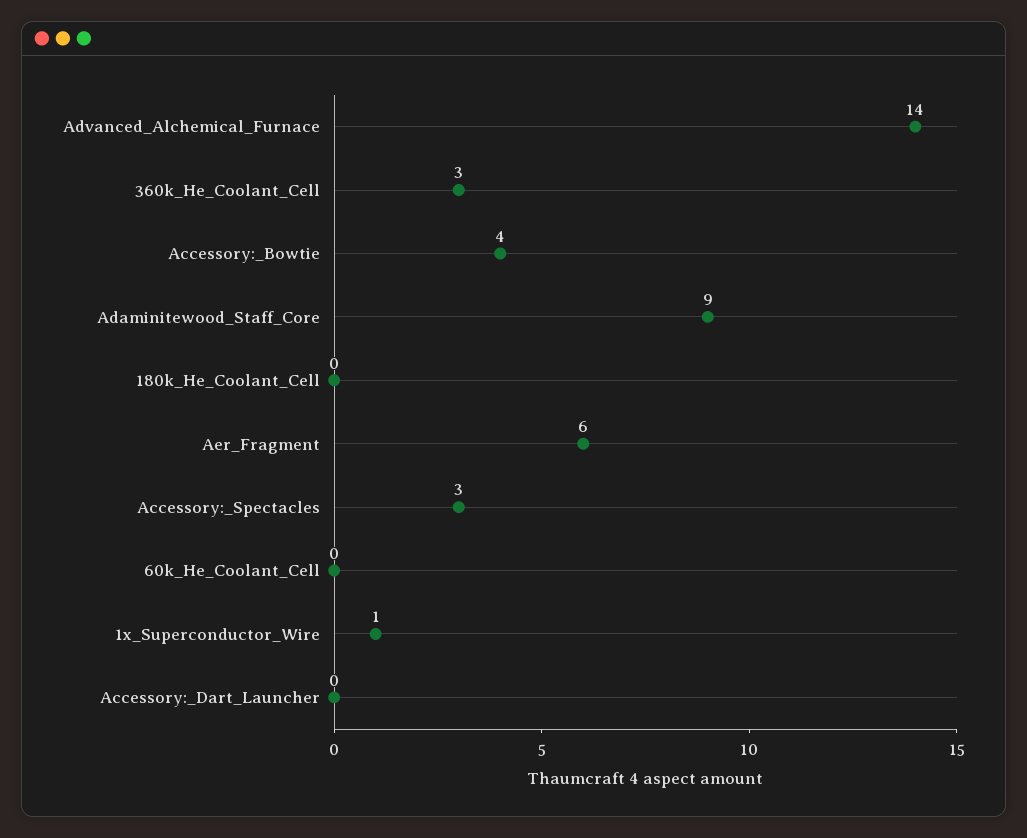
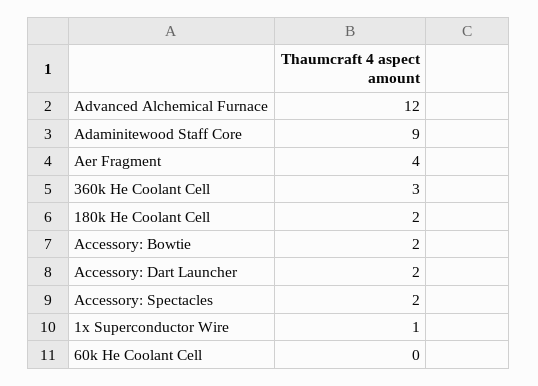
  {
-   "Advanced_Alchemical_Furnace": 14,
+   "Advanced_Alchemical_Furnace": 12,
    "360k_He_Coolant_Cell": 3,
-   "Accessory:_Bowtie": 4,
+   "Accessory:_Bowtie": 2,
    "Adaminitewood_Staff_Core": 9,
-   "180k_He_Coolant_Cell": 0,
+   "180k_He_Coolant_Cell": 2,
-   "Aer_Fragment": 6,
+   "Aer_Fragment": 4,
-   "Accessory:_Spectacles": 3,
+   "Accessory:_Spectacles": 2,
    "60k_He_Coolant_Cell": 0,
    "1x_Superconductor_Wire": 1,
-   "Accessory:_Dart_Launcher": 0
+   "Accessory:_Dart_Launcher": 2
  }

